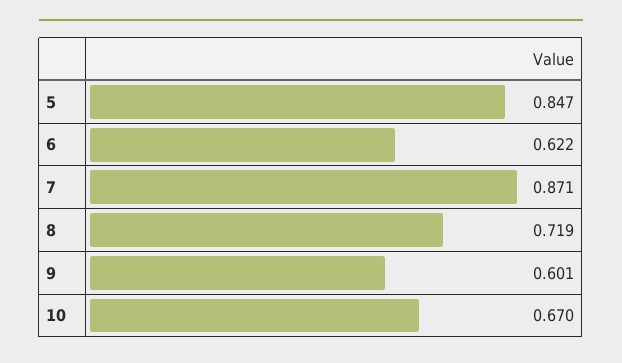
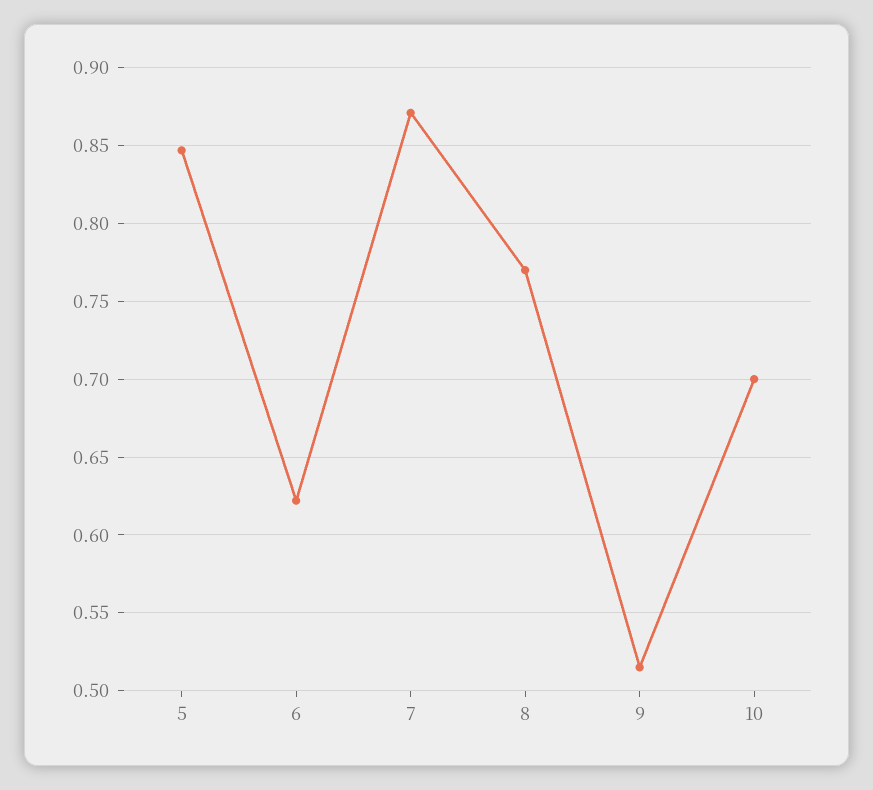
  {
    "5": 0.847,
    "6": 0.622,
    "7": 0.871,
-   "8": 0.719,
+   "8": 0.77,
-   "9": 0.601,
+   "9": 0.515,
-   "10": 0.67
+   "10": 0.7
  }

